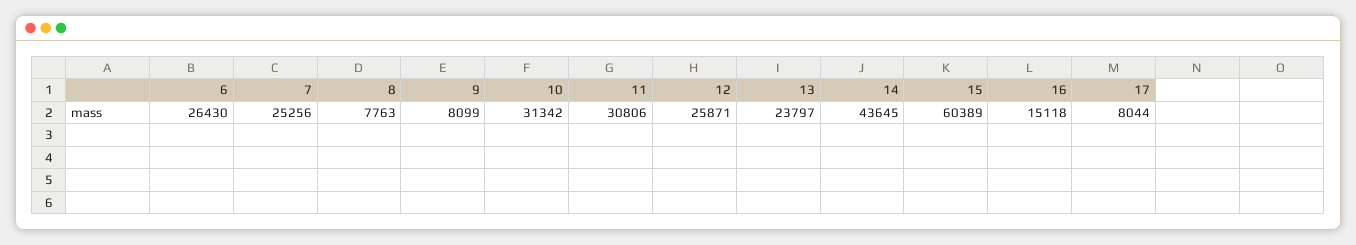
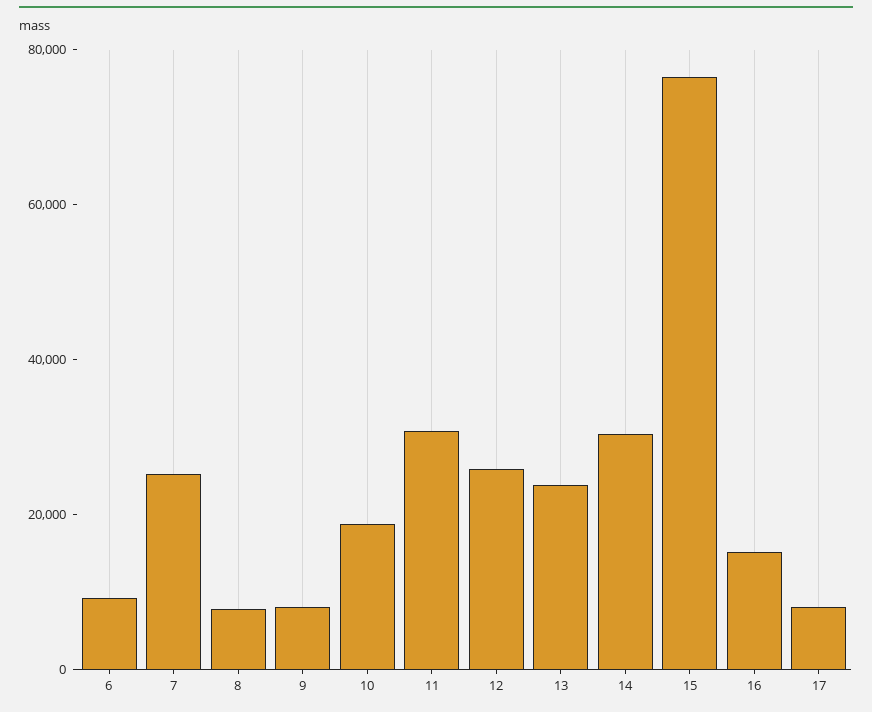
  {
-   "6": 26430,
+   "6": 10000,
    "7": 25256,
    "8": 7763,
    "9": 8099,
-   "10": 31342,
+   "10": 20000,
    "11": 30806,
    "12": 25871,
    "13": 23797,
-   "14": 43645,
+   "14": 30000,
-   "15": 60389,
+   "15": 75000,
    "16": 15118,
    "17": 8044
  }

